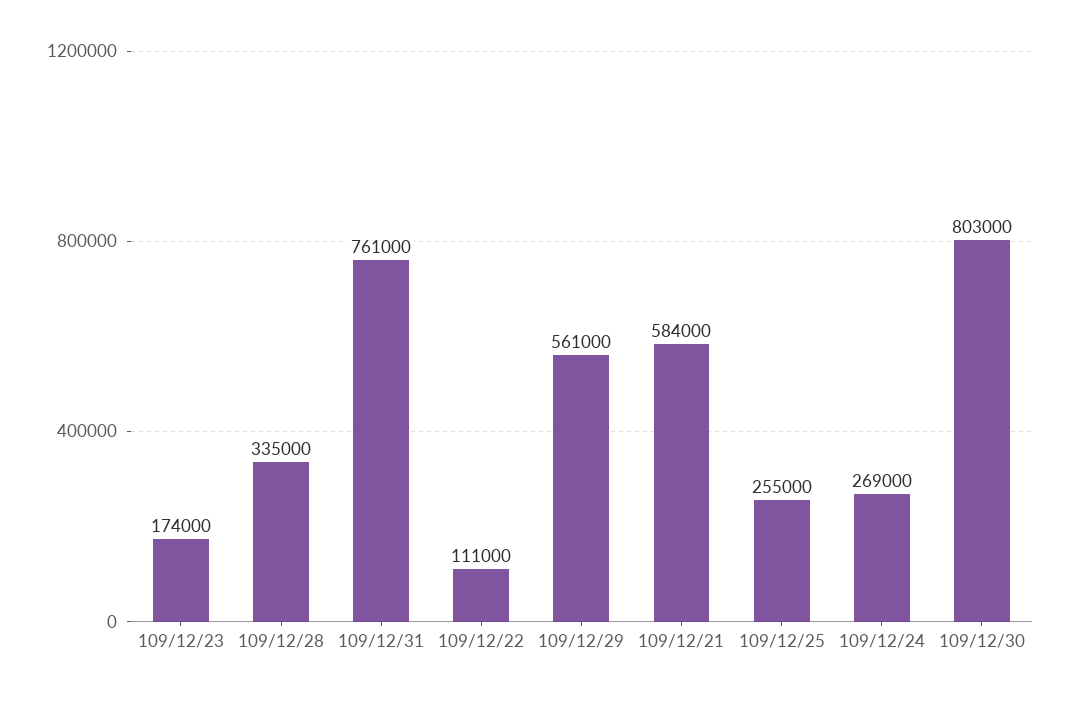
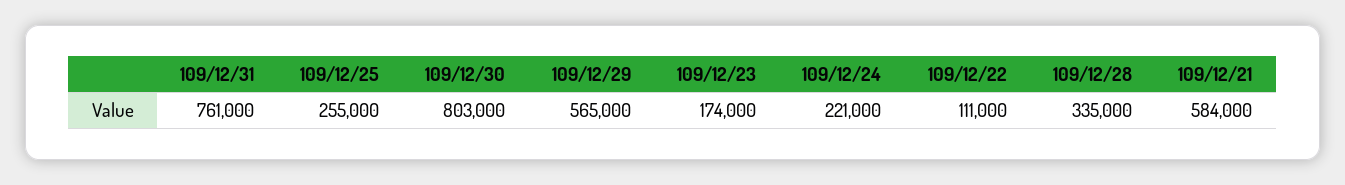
  {
    "109/12/23": 174000,
    "109/12/28": 335000,
    "109/12/31": 761000,
    "109/12/22": 111000,
-   "109/12/29": 561000,
+   "109/12/29": 565000,
    "109/12/21": 584000,
    "109/12/25": 255000,
-   "109/12/24": 269000,
+   "109/12/24": 221000,
    "109/12/30": 803000
  }

